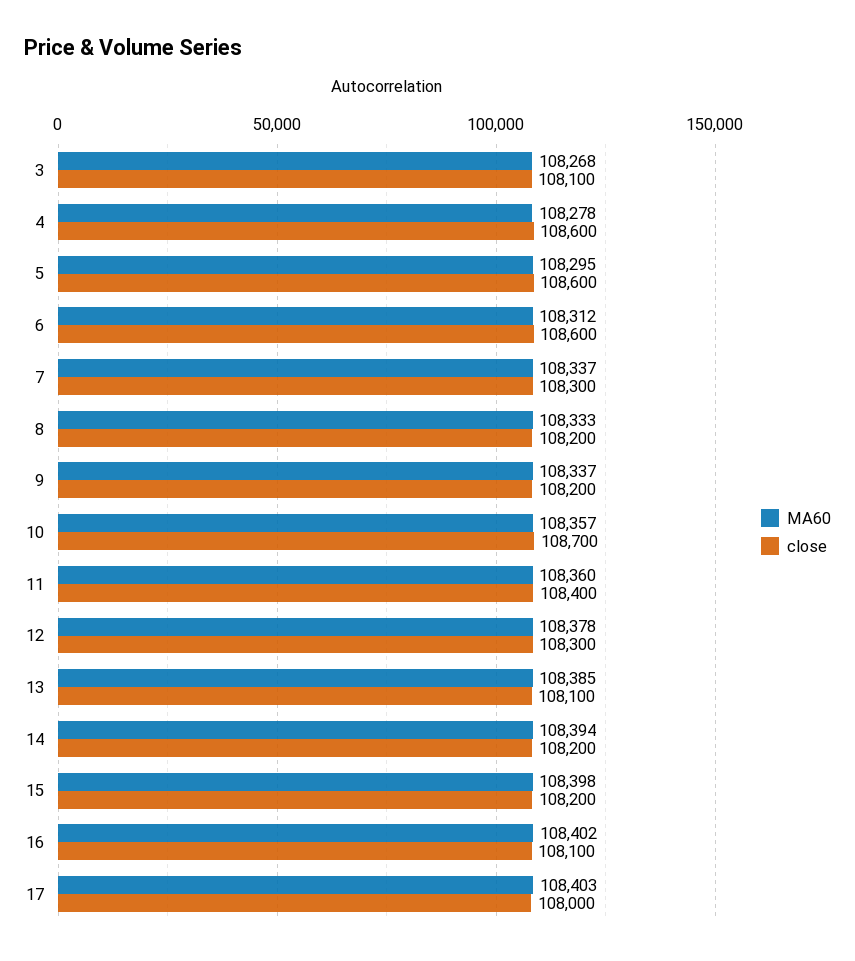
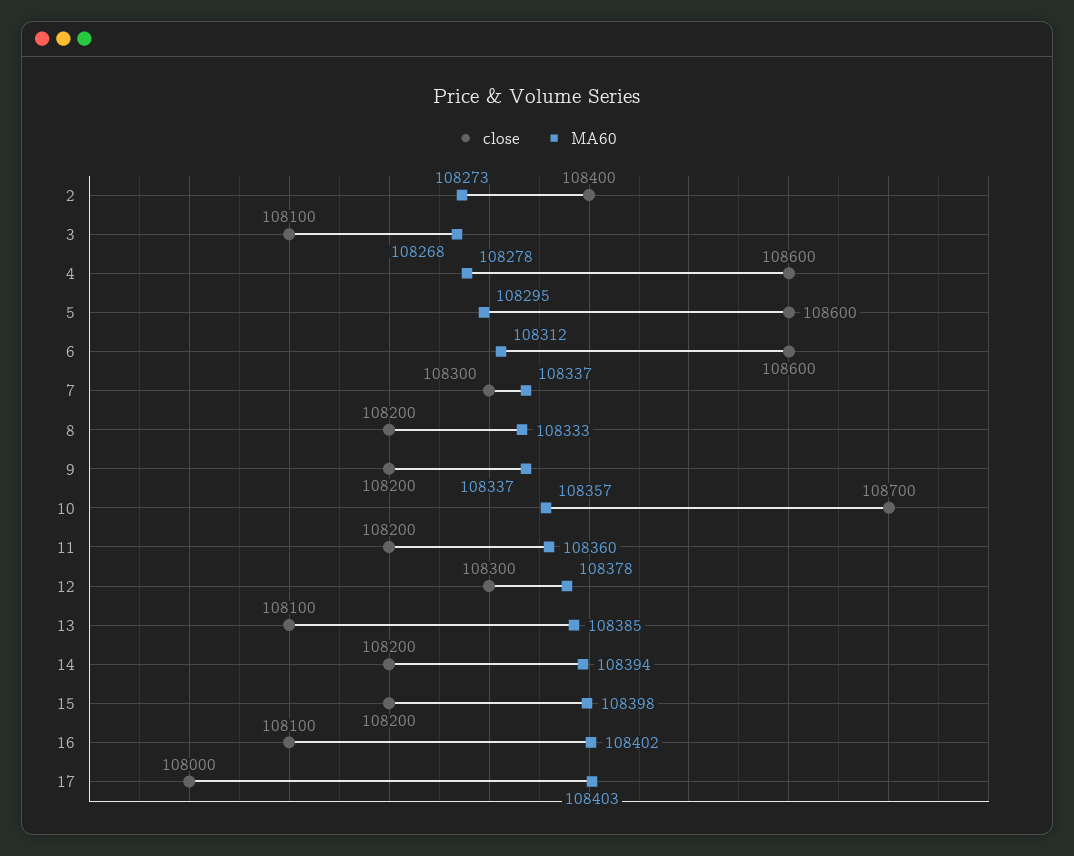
  {
    "MA60": {
      "3": 108268,
      "4": 108278,
      "5": 108295,
      "6": 108312,
      "7": 108337,
      "8": 108333,
      "9": 108337,
      "10": 108357,
      "11": 108360,
      "12": 108378,
      "13": 108385,
      "14": 108394,
      "15": 108398,
      "16": 108402,
-     "17": 108403
+     "17": 108403,
+     "2": 108273
    },
    "close": {
      "3": 108100,
      "4": 108600,
      "5": 108600,
      "6": 108600,
      "7": 108300,
      "8": 108200,
      "9": 108200,
      "10": 108700,
-     "11": 108400,
+     "11": 108200,
      "12": 108300,
      "13": 108100,
      "14": 108200,
      "15": 108200,
      "16": 108100,
-     "17": 108000
+     "17": 108000,
+     "2": 108400
    }
  }

